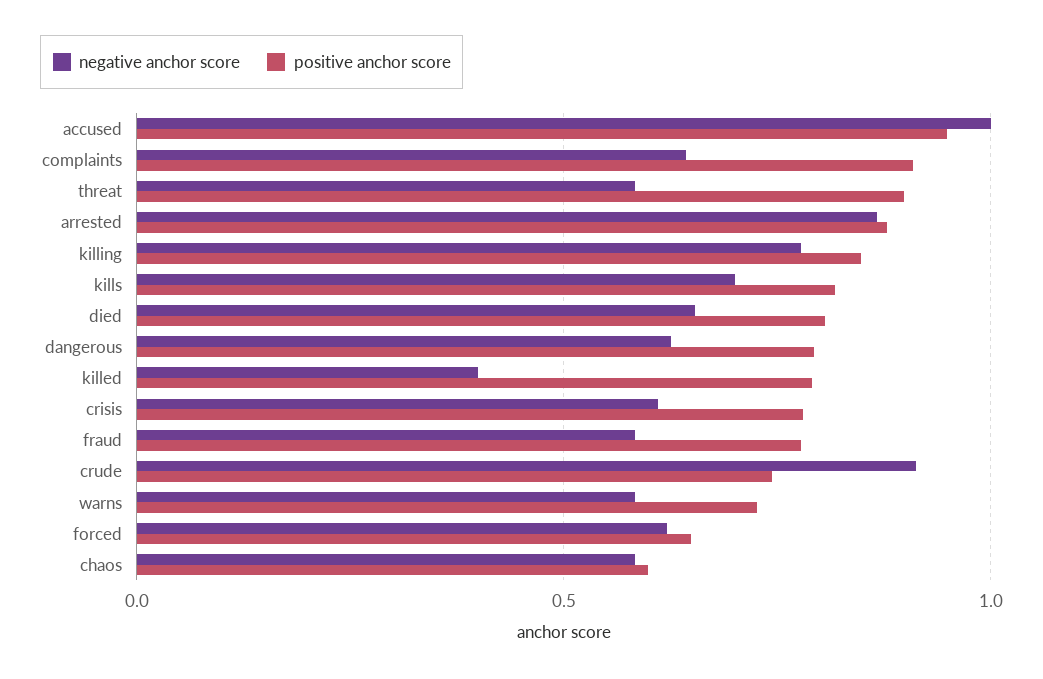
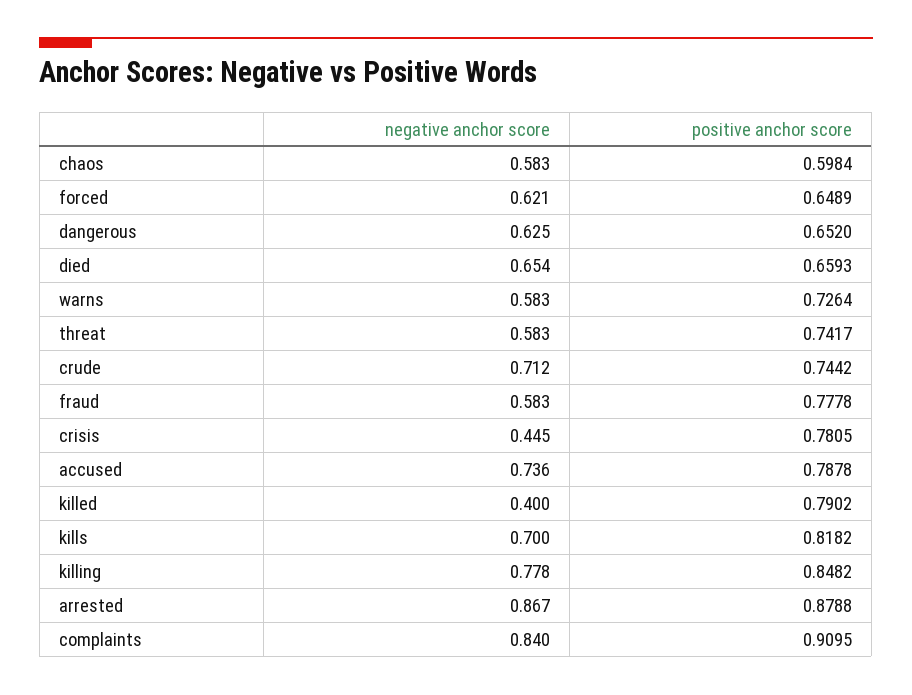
  {
    "negative anchor score": {
-     "accused": 1,
+     "accused": 0.736,
-     "complaints": 0.65,
+     "complaints": 0.84,
      "threat": 0.583,
      "arrested": 0.867,
      "killing": 0.778,
      "kills": 0.7,
      "died": 0.654,
      "dangerous": 0.625,
      "killed": 0.4,
-     "crisis": 0.6,
+     "crisis": 0.445,
      "fraud": 0.583,
-     "crude": 0.9,
+     "crude": 0.712,
      "warns": 0.583,
      "forced": 0.621,
      "chaos": 0.583
    },
    "positive anchor score": {
-     "accused": 0.95,
+     "accused": 0.7878,
      "complaints": 0.9095,
-     "threat": 0.9,
+     "threat": 0.7417,
      "arrested": 0.8788,
      "killing": 0.8482,
      "kills": 0.8182,
-     "died": 0.8,
+     "died": 0.6593,
-     "dangerous": 0.8,
+     "dangerous": 0.652,
      "killed": 0.7902,
      "crisis": 0.7805,
      "fraud": 0.7778,
      "crude": 0.7442,
      "warns": 0.7264,
      "forced": 0.6489,
      "chaos": 0.5984
    }
  }

